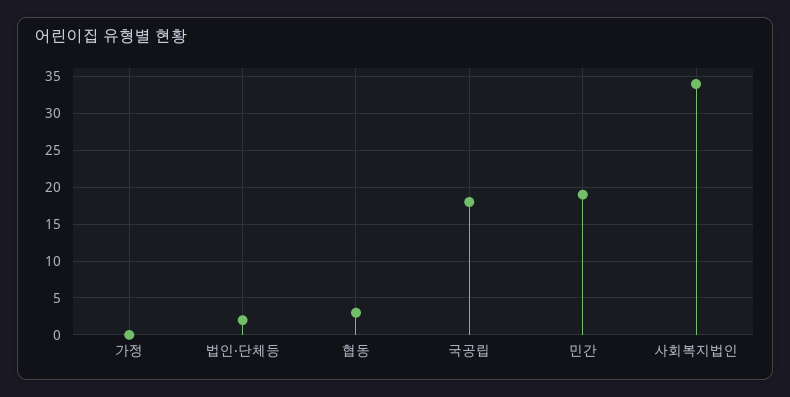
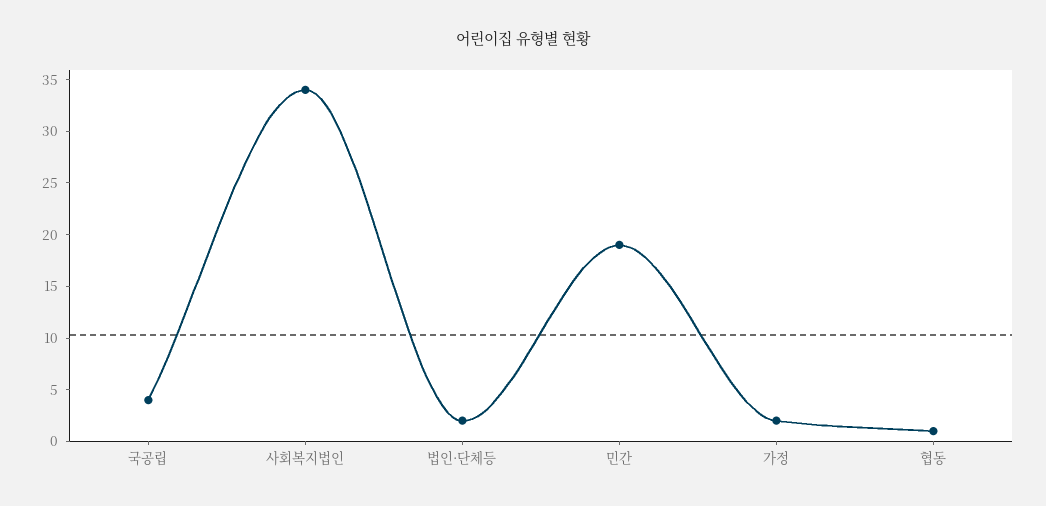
  {
-   "가정": 0,
+   "가정": 2,
    "법인·단체등": 2,
-   "협동": 3,
+   "협동": 1,
-   "국공립": 18,
+   "국공립": 4,
    "민간": 19,
    "사회복지법인": 34
  }

